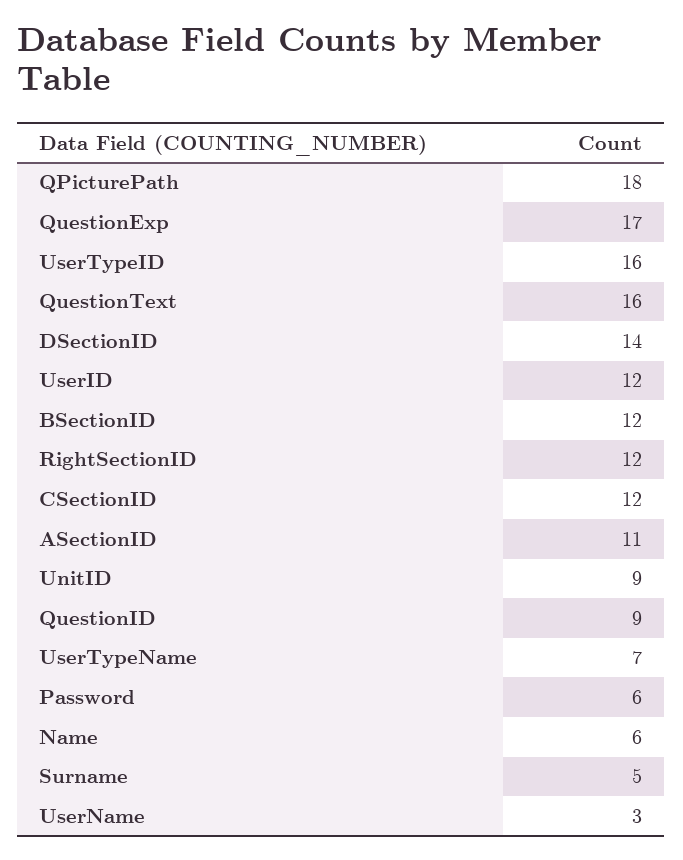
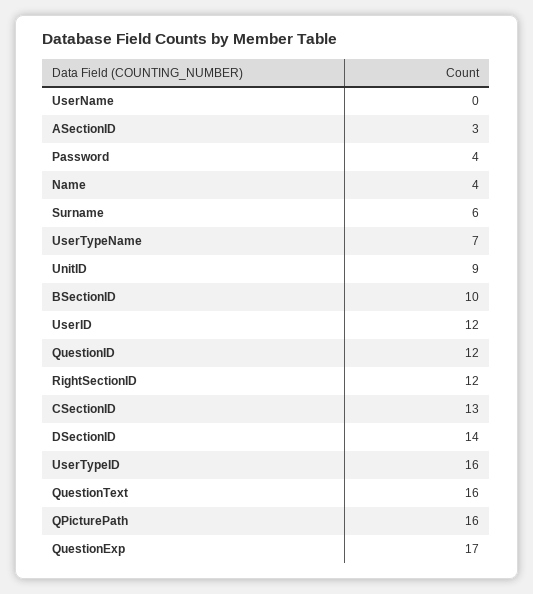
  {
-   "QPicturePath": 18,
+   "QPicturePath": 16,
    "QuestionExp": 17,
    "UserTypeID": 16,
    "QuestionText": 16,
    "DSectionID": 14,
    "UserID": 12,
-   "BSectionID": 12,
+   "BSectionID": 10,
    "RightSectionID": 12,
-   "CSectionID": 12,
+   "CSectionID": 13,
-   "ASectionID": 11,
+   "ASectionID": 3,
    "UnitID": 9,
-   "QuestionID": 9,
+   "QuestionID": 12,
    "UserTypeName": 7,
-   "Password": 6,
+   "Password": 4,
-   "Name": 6,
+   "Name": 4,
-   "Surname": 5,
+   "Surname": 6,
-   "UserName": 3
+   "UserName": 0
  }

